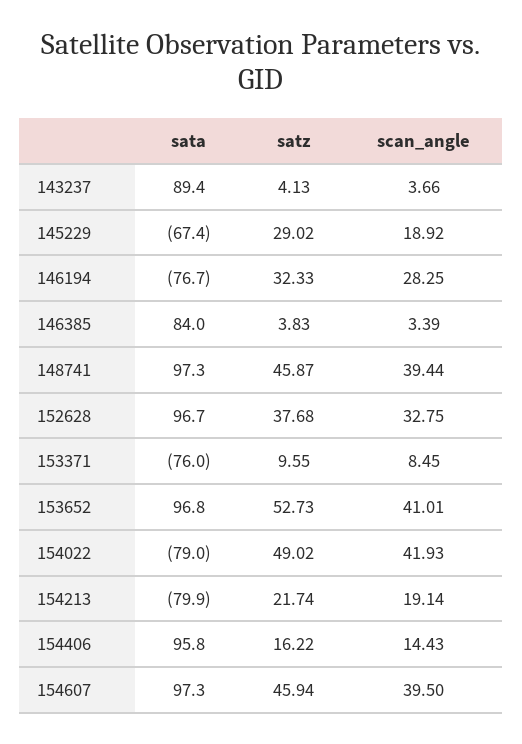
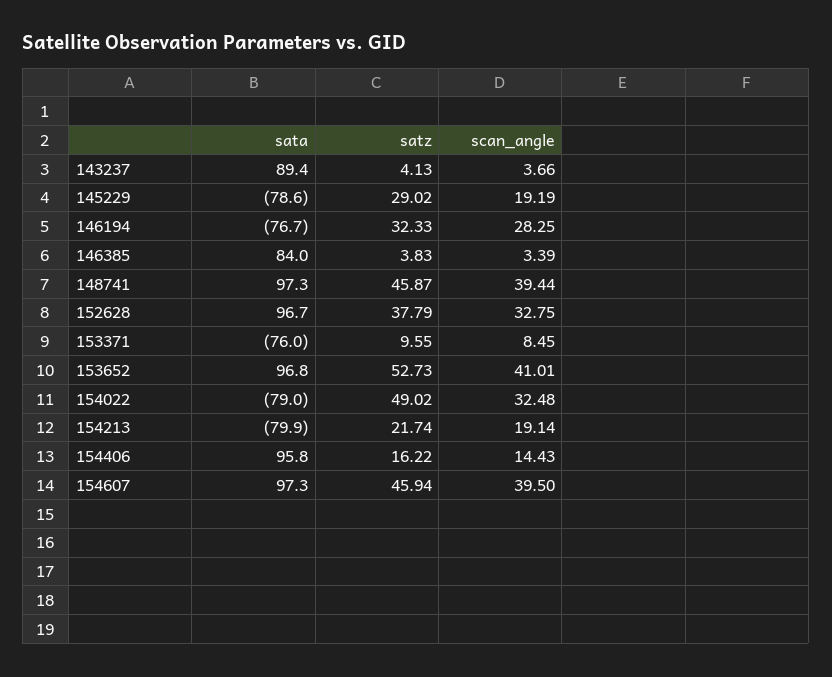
  {
    "sata": {
      "143237": 89.4,
-     "145229": -67.4,
+     "145229": -78.6,
      "146194": -76.7,
      "146385": 84,
      "148741": 97.3,
      "152628": 96.7,
      "153371": -76,
      "153652": 96.8,
      "154022": -79,
      "154213": -79.9,
      "154406": 95.8,
      "154607": 97.3
    },
    "satz": {
      "143237": 4.13,
      "145229": 29.02,
      "146194": 32.33,
      "146385": 3.83,
      "148741": 45.87,
-     "152628": 37.68,
+     "152628": 37.79,
      "153371": 9.55,
      "153652": 52.73,
      "154022": 49.02,
      "154213": 21.74,
      "154406": 16.22,
      "154607": 45.94
    },
    "scan_angle": {
      "143237": 3.66,
-     "145229": 18.92,
+     "145229": 19.19,
      "146194": 28.25,
      "146385": 3.39,
      "148741": 39.44,
      "152628": 32.75,
      "153371": 8.45,
      "153652": 41.01,
-     "154022": 41.93,
+     "154022": 32.48,
      "154213": 19.14,
      "154406": 14.43,
      "154607": 39.5
    }
  }

